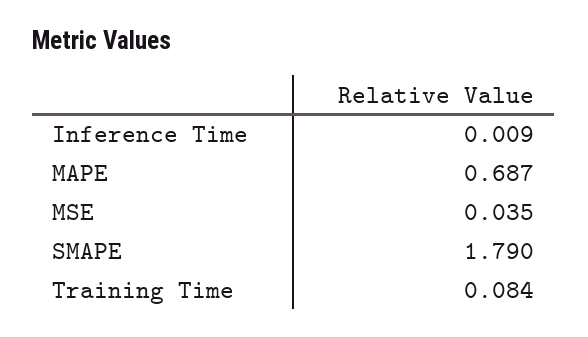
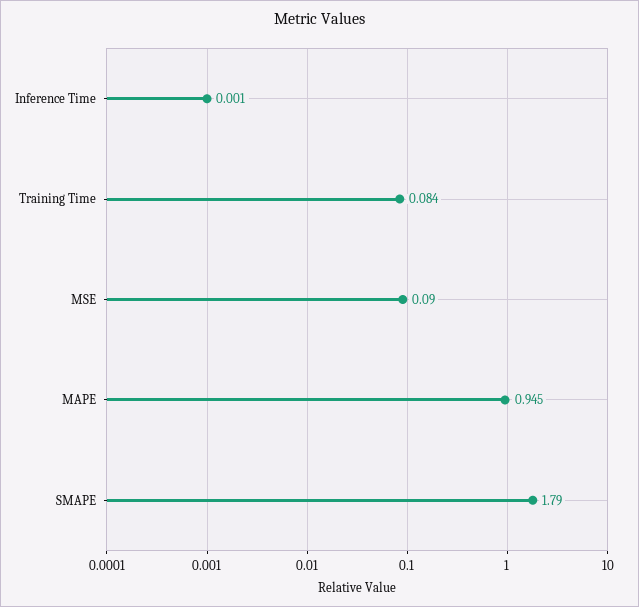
  {
-   "Inference Time": 0.009,
+   "Inference Time": 0.001,
-   "MAPE": 0.687,
+   "MAPE": 0.945,
-   "MSE": 0.035,
+   "MSE": 0.09,
    "SMAPE": 1.79,
    "Training Time": 0.084
  }

